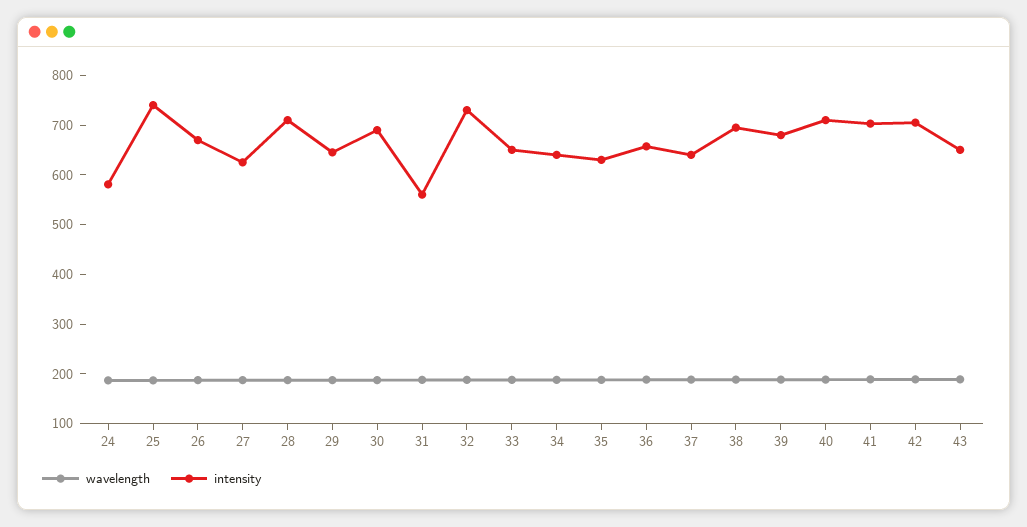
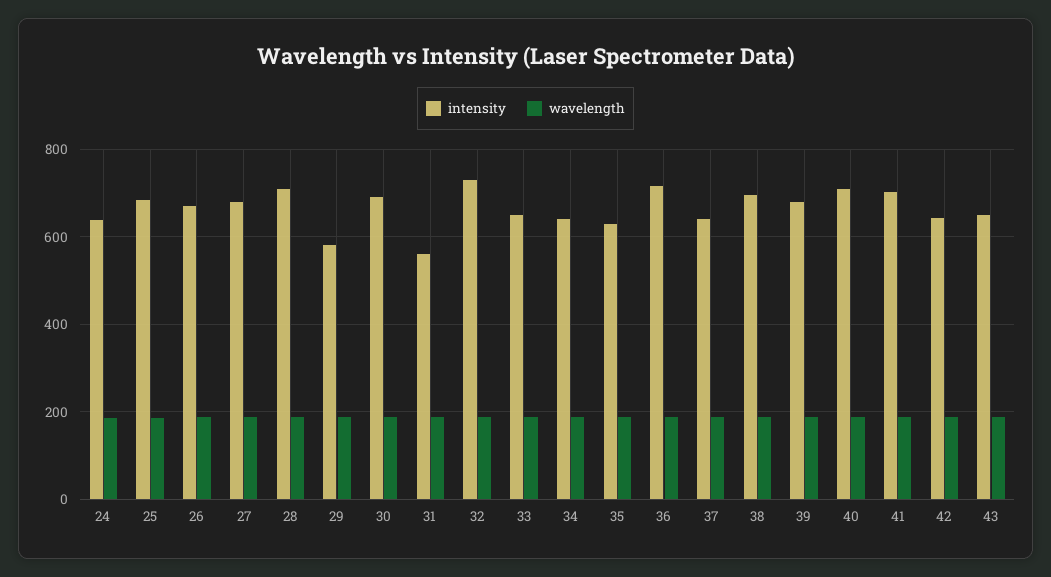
  {
    "wavelength": {
      "24": 180,
      "25": 180,
      "26": 180,
      "27": 180,
      "28": 180,
      "29": 180,
      "30": 180,
      "31": 180,
      "32": 180,
      "33": 180,
      "34": 180,
      "35": 180,
      "36": 180,
      "37": 180,
      "38": 180,
      "39": 180,
      "40": 180,
      "41": 180,
      "42": 180,
      "43": 180
    },
    "intensity": {
-     "24": 580,
+     "24": 640,
-     "25": 740,
+     "25": 680,
      "26": 680,
-     "27": 620,
+     "27": 680,
      "28": 720,
-     "29": 640,
+     "29": 580,
      "30": 700,
      "31": 560,
      "32": 740,
      "33": 660,
      "34": 640,
      "35": 640,
-     "36": 660,
+     "36": 720,
      "37": 640,
      "38": 700,
      "39": 680,
      "40": 720,
      "41": 700,
-     "42": 700,
+     "42": 640,
      "43": 660
    }
  }

